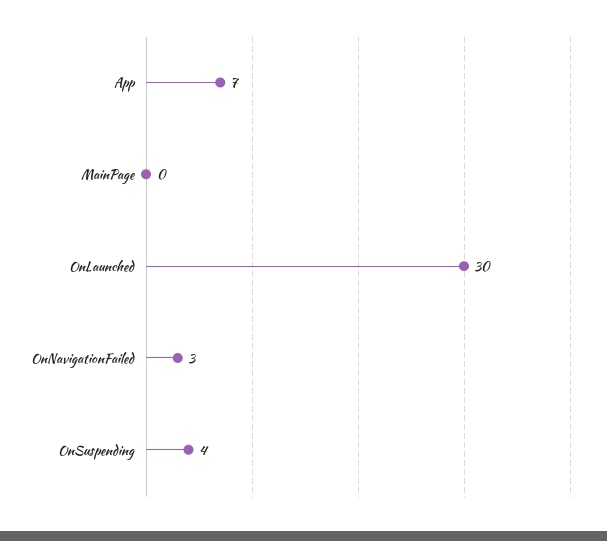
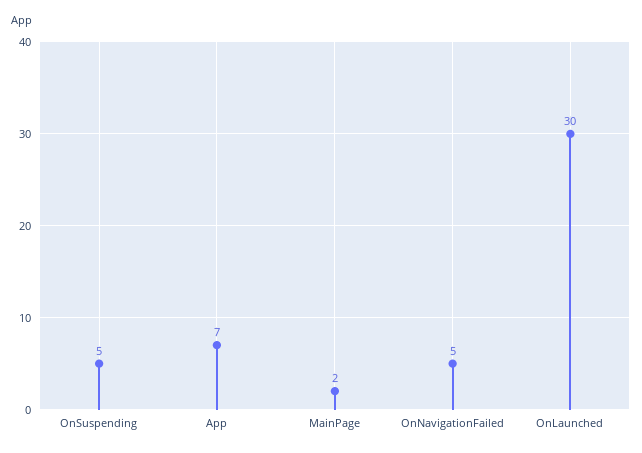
  {
    "App": 7,
-   "MainPage": 0,
+   "MainPage": 2,
    "OnLaunched": 30,
-   "OnNavigationFailed": 3,
+   "OnNavigationFailed": 5,
-   "OnSuspending": 4
+   "OnSuspending": 5
  }

